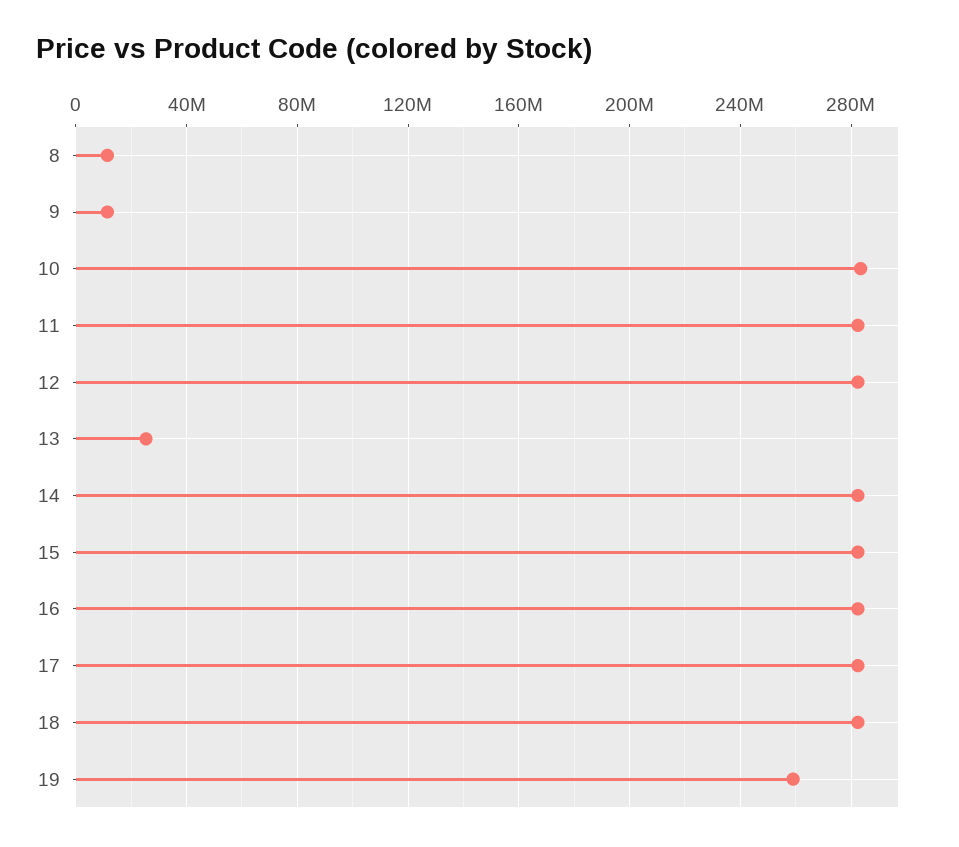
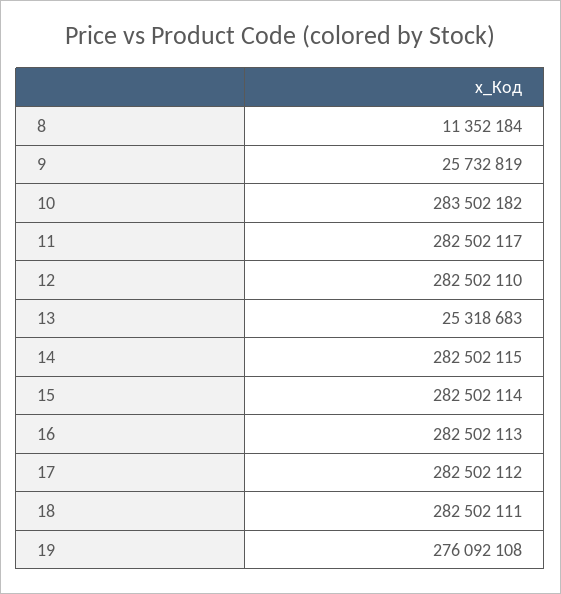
  {
    "8": 11352184,
-   "9": 10000000,
+   "9": 25732819,
    "10": 283502182,
    "11": 282502117,
    "12": 282502110,
    "13": 25318683,
    "14": 282502115,
    "15": 282502114,
    "16": 282502113,
    "17": 282502112,
    "18": 282502111,
-   "19": 260000000
+   "19": 276092108
  }

